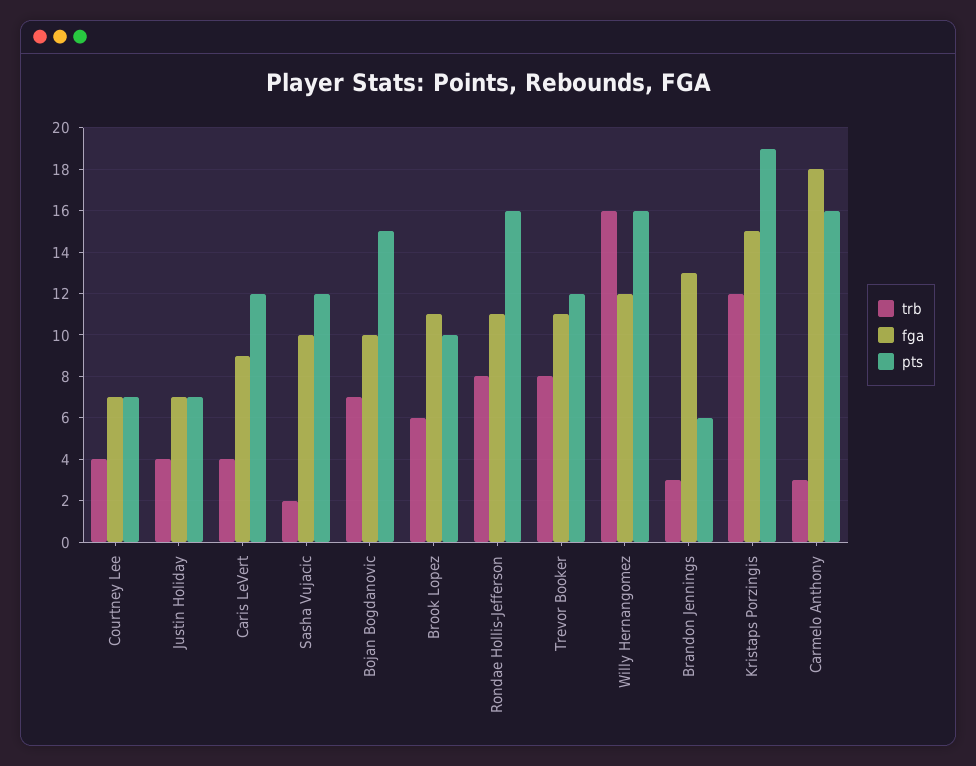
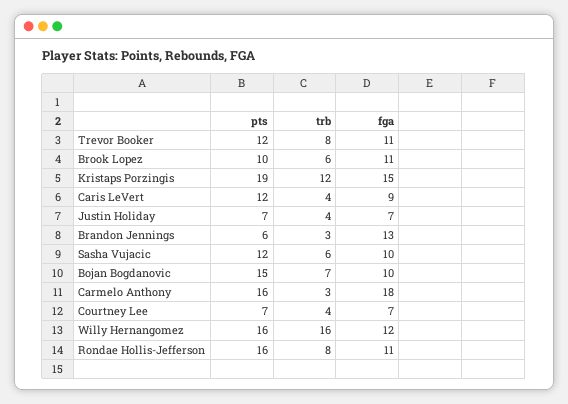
  {
    "trb": {
      "Courtney Lee": 4,
      "Justin Holiday": 4,
      "Caris LeVert": 4,
-     "Sasha Vujacic": 2,
+     "Sasha Vujacic": 6,
      "Bojan Bogdanovic": 7,
      "Brook Lopez": 6,
      "Rondae Hollis-Jefferson": 8,
      "Trevor Booker": 8,
      "Willy Hernangomez": 16,
      "Brandon Jennings": 3,
      "Kristaps Porzingis": 12,
      "Carmelo Anthony": 3
    },
    "fga": {
      "Courtney Lee": 7,
      "Justin Holiday": 7,
      "Caris LeVert": 9,
      "Sasha Vujacic": 10,
      "Bojan Bogdanovic": 10,
      "Brook Lopez": 11,
      "Rondae Hollis-Jefferson": 11,
      "Trevor Booker": 11,
      "Willy Hernangomez": 12,
      "Brandon Jennings": 13,
      "Kristaps Porzingis": 15,
      "Carmelo Anthony": 18
    },
    "pts": {
      "Courtney Lee": 7,
      "Justin Holiday": 7,
      "Caris LeVert": 12,
      "Sasha Vujacic": 12,
      "Bojan Bogdanovic": 15,
      "Brook Lopez": 10,
      "Rondae Hollis-Jefferson": 16,
      "Trevor Booker": 12,
      "Willy Hernangomez": 16,
      "Brandon Jennings": 6,
      "Kristaps Porzingis": 19,
      "Carmelo Anthony": 16
    }
  }

